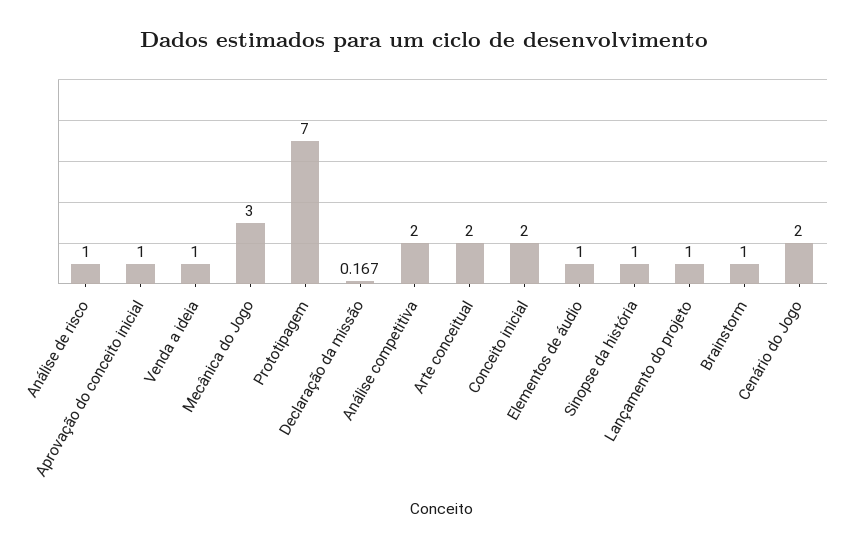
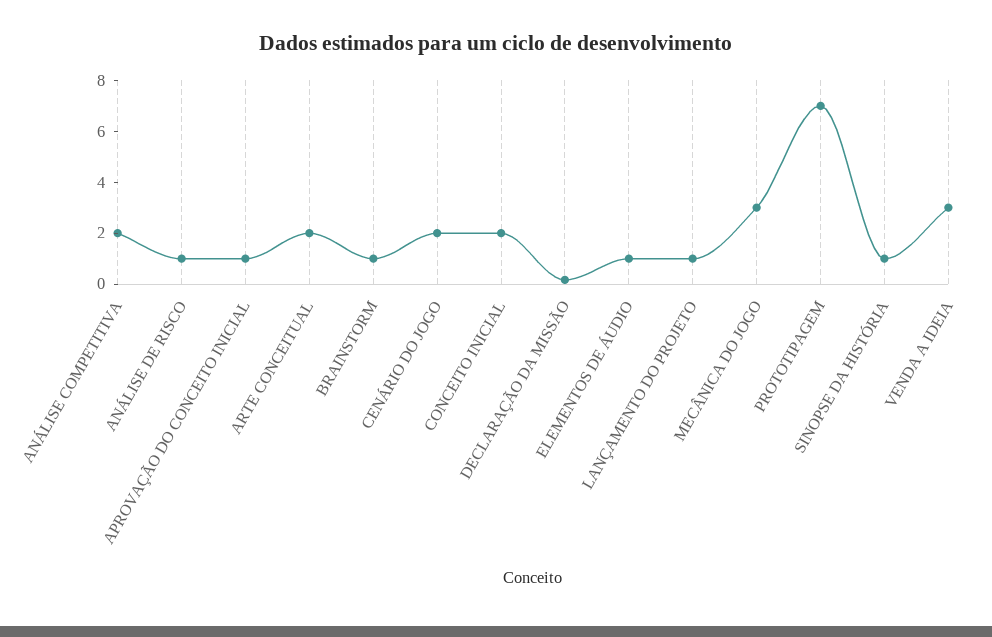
  {
    "Análise de risco": 1,
    "Aprovação do conceito inicial": 1,
-   "Venda a ideia": 1,
+   "Venda a ideia": 3,
    "Mecânica do Jogo": 3,
    "Prototipagem": 7,
    "Declaração da missão": 0.167,
    "Análise competitiva": 2,
    "Arte conceitual": 2,
    "Conceito inicial": 2,
    "Elementos de áudio": 1,
    "Sinopse da história": 1,
    "Lançamento do projeto": 1,
    "Brainstorm": 1,
    "Cenário do Jogo": 2
  }

